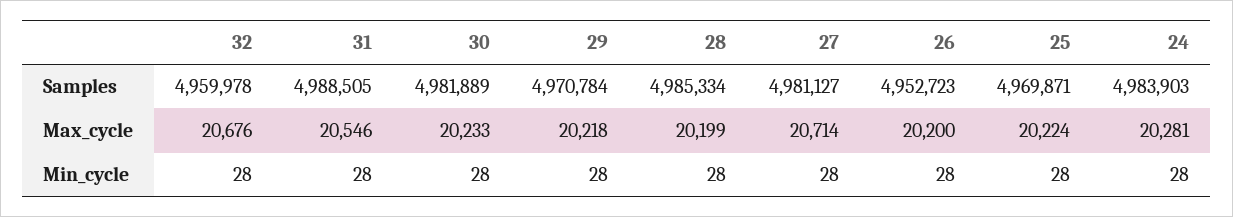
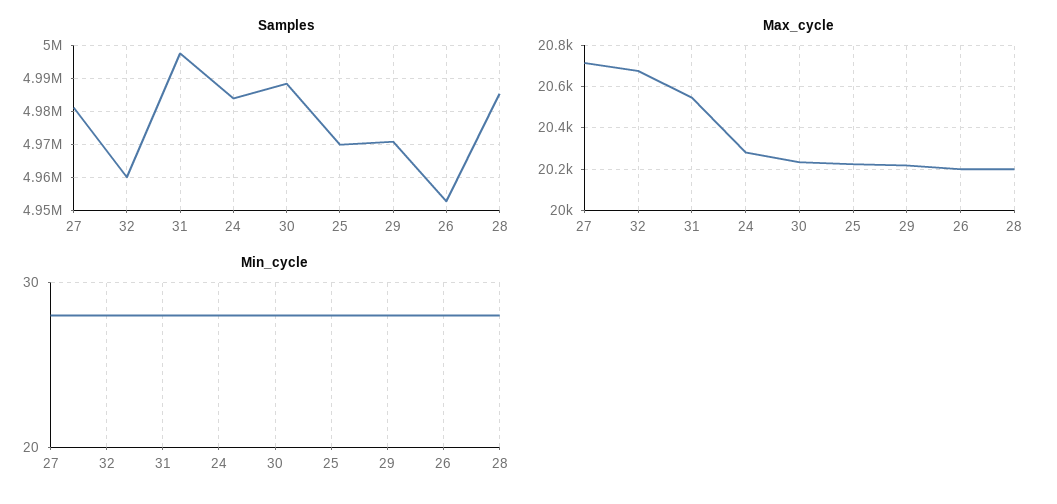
  {
    "Samples": {
      "32": 4959978,
-     "31": 4988505,
+     "31": 4998000,
-     "30": 4981889,
+     "30": 4988000,
      "29": 4970784,
      "28": 4985334,
      "27": 4981127,
      "26": 4952723,
      "25": 4969871,
      "24": 4983903
    },
    "Max_cycle": {
      "32": 20676,
      "31": 20546,
      "30": 20233,
      "29": 20218,
      "28": 20199,
      "27": 20714,
      "26": 20200,
      "25": 20224,
      "24": 20281
    },
    "Min_cycle": {
      "32": 28,
      "31": 28,
      "30": 28,
      "29": 28,
      "28": 28,
      "27": 28,
      "26": 28,
      "25": 28,
      "24": 28
    }
  }

